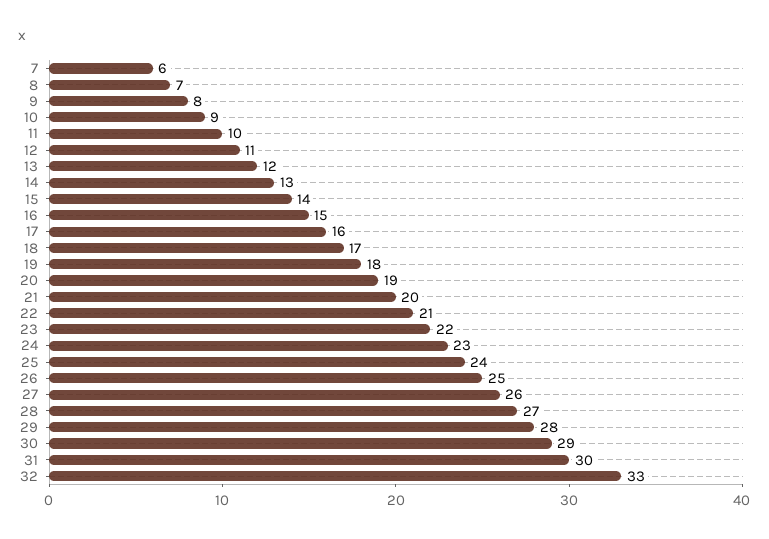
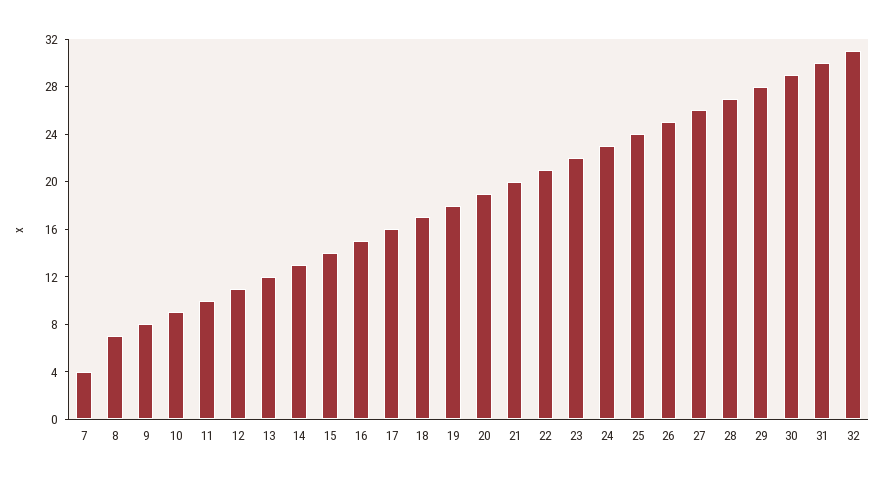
  {
-   "7": 6,
+   "7": 4,
    "8": 7,
    "9": 8,
    "10": 9,
    "11": 10,
    "12": 11,
    "13": 12,
    "14": 13,
    "15": 14,
    "16": 15,
    "17": 16,
    "18": 17,
    "19": 18,
    "20": 19,
    "21": 20,
    "22": 21,
    "23": 22,
    "24": 23,
    "25": 24,
    "26": 25,
    "27": 26,
    "28": 27,
    "29": 28,
    "30": 29,
    "31": 30,
-   "32": 33
+   "32": 31
  }

